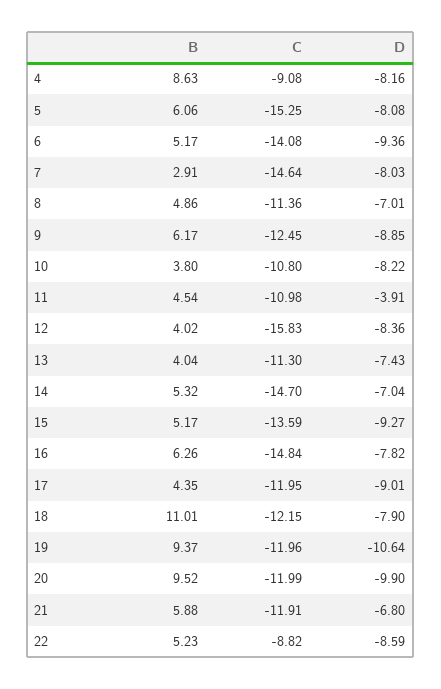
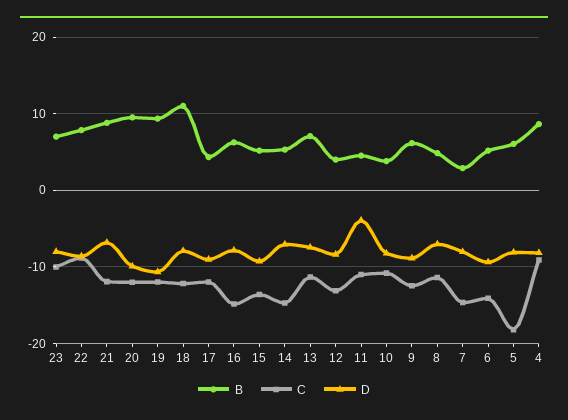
  {
    "B": {
      "4": 8.63,
      "5": 6.06,
      "6": 5.17,
      "7": 2.91,
      "8": 4.86,
      "9": 6.17,
      "10": 3.8,
      "11": 4.54,
      "12": 4.02,
-     "13": 4.04,
+     "13": 7,
      "14": 5.32,
      "15": 5.17,
      "16": 6.26,
      "17": 4.35,
      "18": 11.01,
      "19": 9.37,
      "20": 9.52,
-     "21": 5.88,
+     "21": 9,
-     "22": 5.23
+     "22": 8,
+     "23": 7
    },
    "C": {
      "4": -9.08,
-     "5": -15.25,
+     "5": -18,
      "6": -14.08,
      "7": -14.64,
      "8": -11.36,
      "9": -12.45,
      "10": -10.8,
      "11": -10.98,
-     "12": -15.83,
+     "12": -13,
      "13": -11.3,
      "14": -14.7,
      "15": -13.59,
      "16": -14.84,
      "17": -11.95,
      "18": -12.15,
      "19": -11.96,
      "20": -11.99,
      "21": -11.91,
-     "22": -8.82
+     "22": -8.82,
+     "23": -10
    },
    "D": {
      "4": -8.16,
      "5": -8.08,
      "6": -9.36,
      "7": -8.03,
      "8": -7.01,
      "9": -8.85,
      "10": -8.22,
      "11": -3.91,
      "12": -8.36,
      "13": -7.43,
      "14": -7.04,
      "15": -9.27,
      "16": -7.82,
      "17": -9.01,
      "18": -7.9,
      "19": -10.64,
      "20": -9.9,
      "21": -6.8,
-     "22": -8.59
+     "22": -8.59,
+     "23": -8
    }
  }

